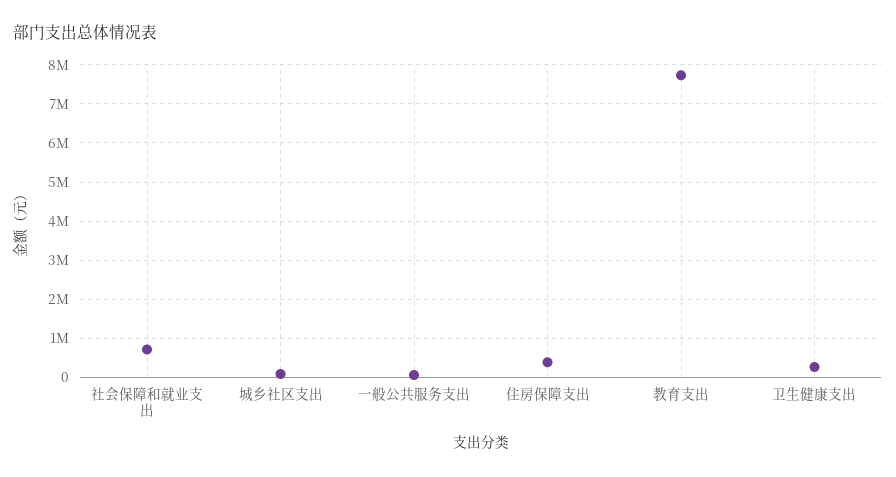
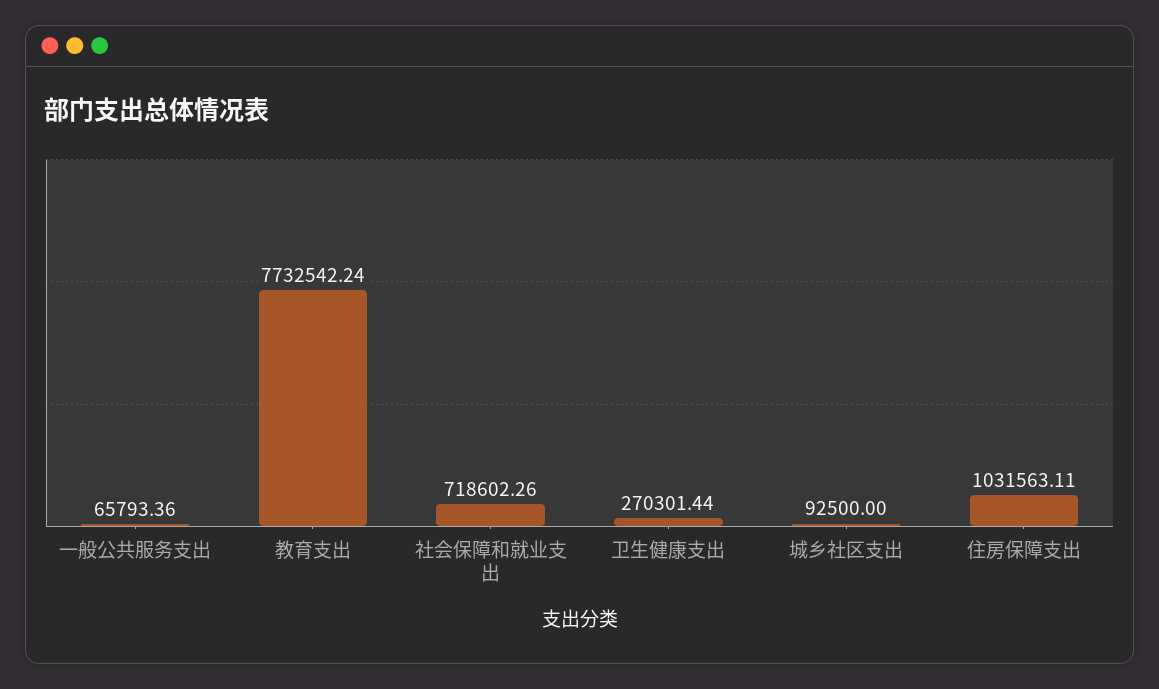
  {
    "社会保障和就业支出": 718602.26,
    "城乡社区支出": 92500,
    "一般公共服务支出": 65793.36,
-   "住房保障支出": 400000,
+   "住房保障支出": 1031563.11,
    "教育支出": 7732542.24,
    "卫生健康支出": 270301.44
  }

